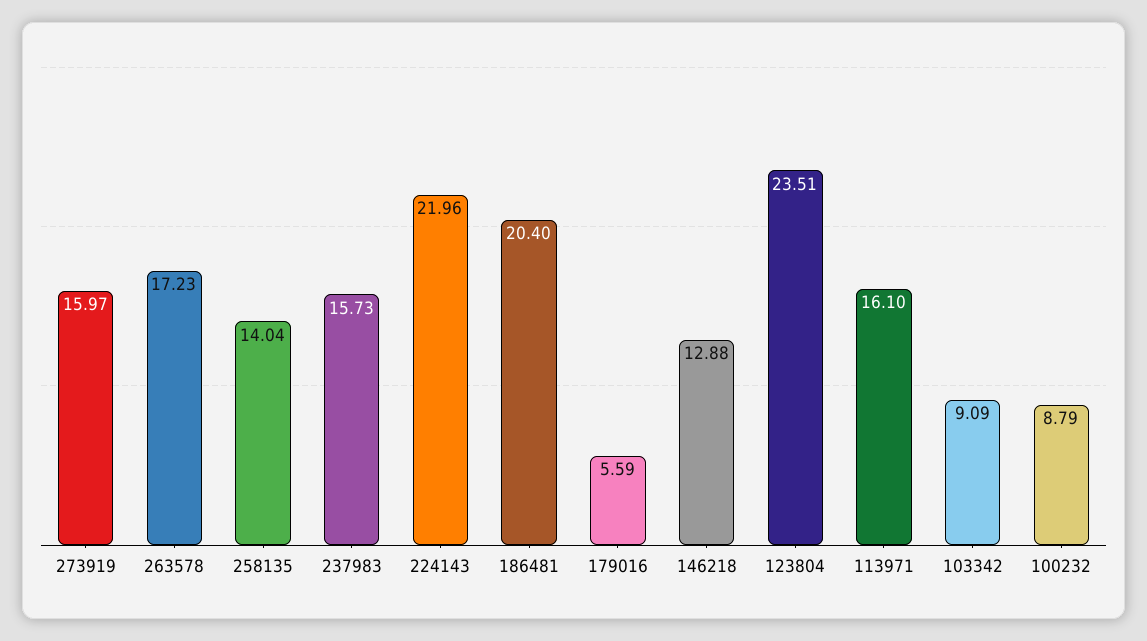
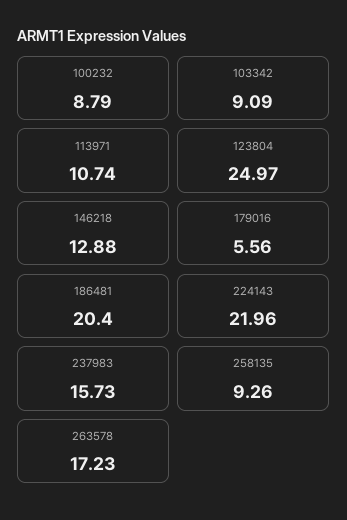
  {
-   "273919": 15.97,
    "263578": 17.23,
-   "258135": 14.04,
+   "258135": 9.26,
    "237983": 15.73,
    "224143": 21.96,
    "186481": 20.4,
-   "179016": 5.59,
+   "179016": 5.56,
    "146218": 12.88,
-   "123804": 23.51,
+   "123804": 24.97,
-   "113971": 16.1,
+   "113971": 10.74,
    "103342": 9.09,
    "100232": 8.79
  }

